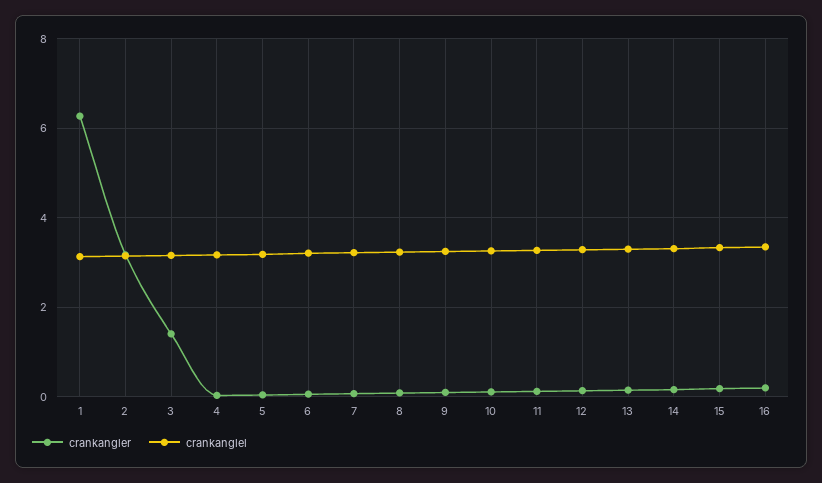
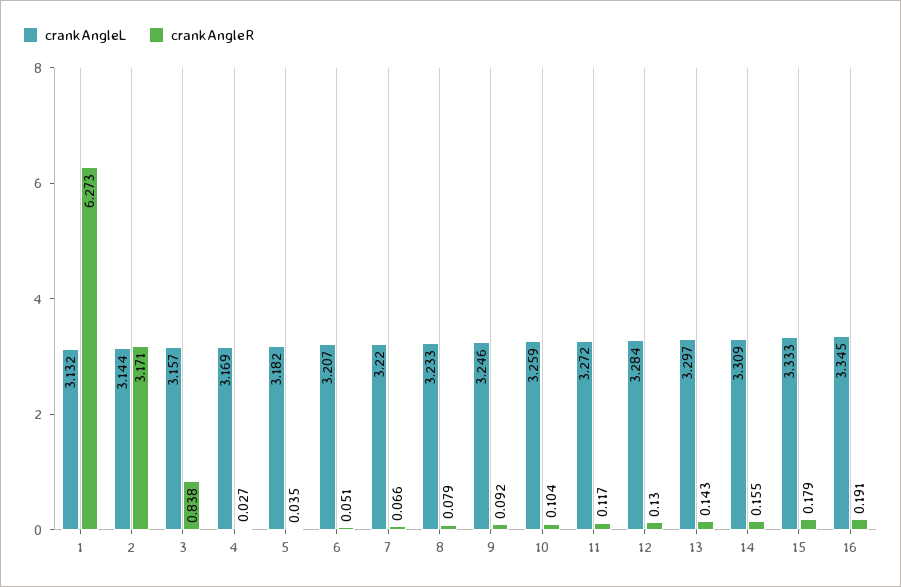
  {
    "crankangler": {
      "1": 6.273,
      "2": 3.171,
-     "3": 1.4,
+     "3": 0.838,
      "4": 0.027,
      "5": 0.035,
      "6": 0.051,
      "7": 0.066,
      "8": 0.079,
      "9": 0.092,
      "10": 0.104,
      "11": 0.117,
      "12": 0.13,
      "13": 0.143,
      "14": 0.155,
      "15": 0.179,
      "16": 0.191
    },
    "crankanglel": {
      "1": 3.132,
      "2": 3.144,
      "3": 3.157,
      "4": 3.169,
      "5": 3.182,
      "6": 3.207,
      "7": 3.22,
      "8": 3.233,
      "9": 3.246,
      "10": 3.259,
      "11": 3.272,
      "12": 3.284,
      "13": 3.297,
      "14": 3.309,
      "15": 3.333,
      "16": 3.345
    }
  }

